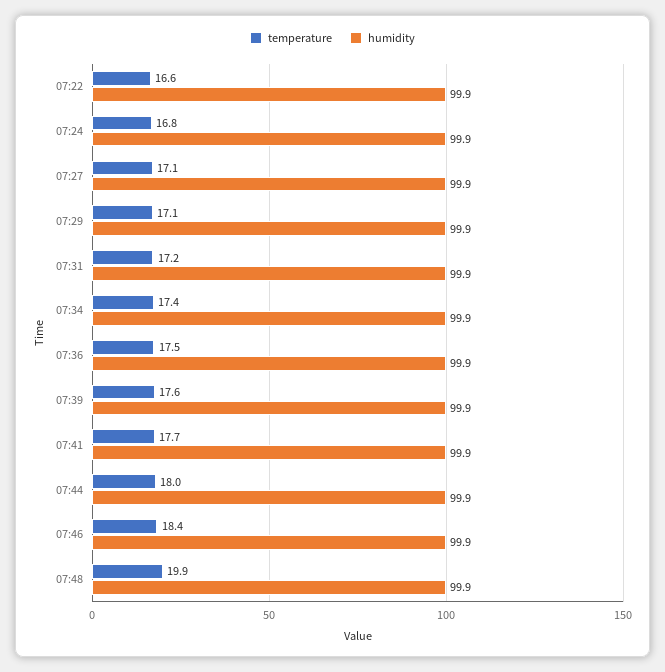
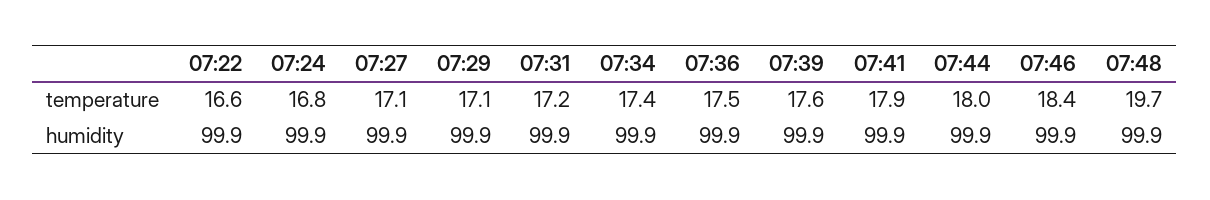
  {
    "temperature": {
      "07:22": 16.6,
      "07:24": 16.8,
      "07:27": 17.1,
      "07:29": 17.1,
      "07:31": 17.2,
      "07:34": 17.4,
      "07:36": 17.5,
      "07:39": 17.6,
-     "07:41": 17.7,
+     "07:41": 17.9,
      "07:44": 18,
      "07:46": 18.4,
-     "07:48": 19.9
+     "07:48": 19.7
    },
    "humidity": {
      "07:22": 99.9,
      "07:24": 99.9,
      "07:27": 99.9,
      "07:29": 99.9,
      "07:31": 99.9,
      "07:34": 99.9,
      "07:36": 99.9,
      "07:39": 99.9,
      "07:41": 99.9,
      "07:44": 99.9,
      "07:46": 99.9,
      "07:48": 99.9
    }
  }

